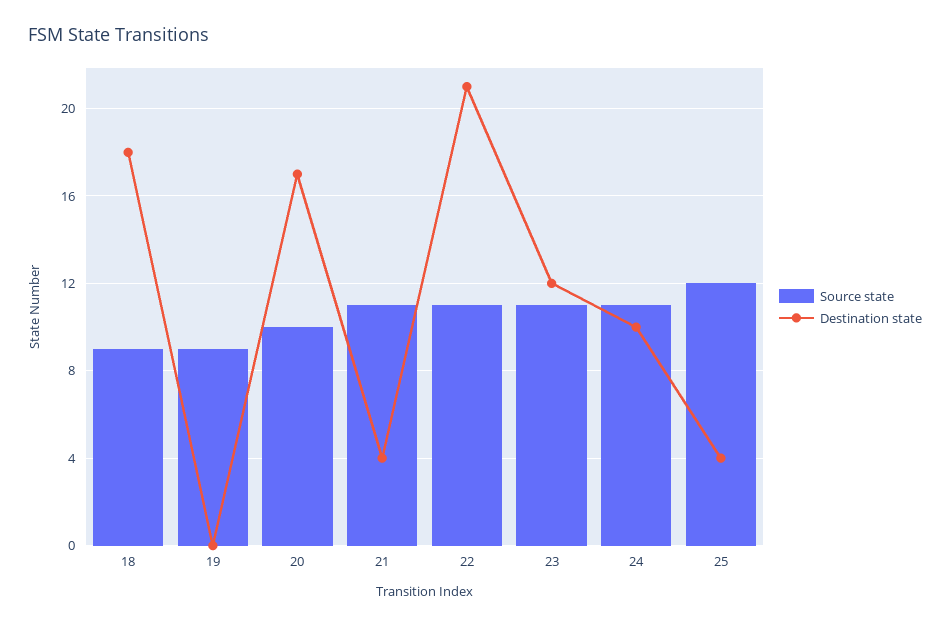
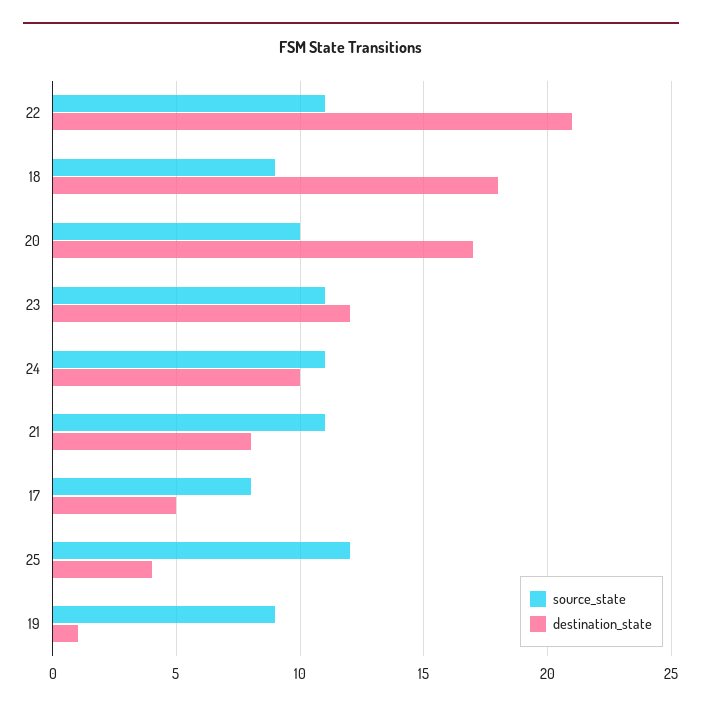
  {
    "Source state": {
      "18": 9,
      "19": 9,
      "20": 10,
      "21": 11,
      "22": 11,
      "23": 11,
      "24": 11,
-     "25": 12
+     "25": 12,
+     "17": 8
    },
    "Destination state": {
      "18": 18,
-     "19": 0,
+     "19": 1,
      "20": 17,
-     "21": 4,
+     "21": 8,
      "22": 21,
      "23": 12,
      "24": 10,
-     "25": 4
+     "25": 4,
+     "17": 5
    }
  }

